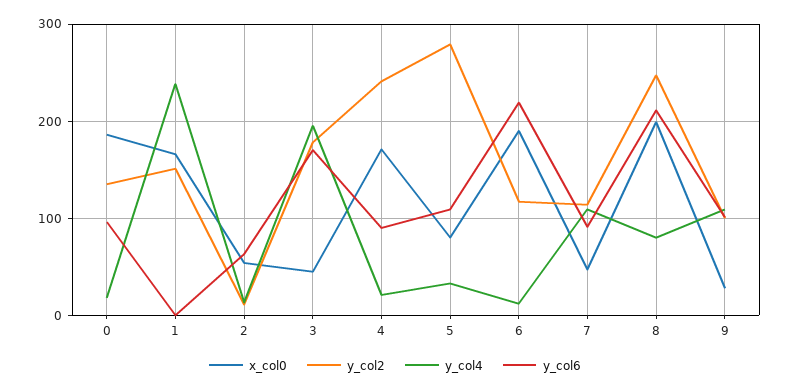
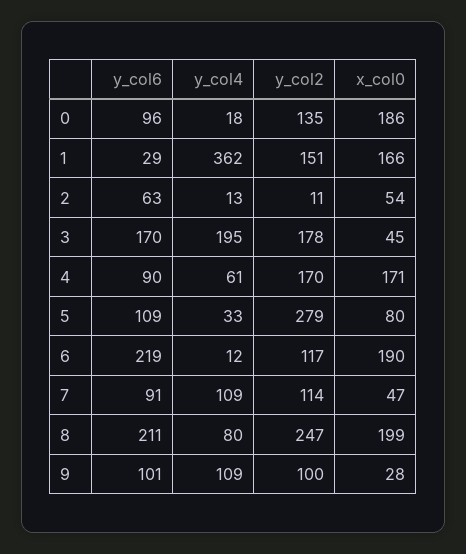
  {
    "x_col0": {
      "0": 186,
      "1": 166,
      "2": 54,
      "3": 45,
      "4": 171,
      "5": 80,
      "6": 190,
      "7": 47,
      "8": 199,
      "9": 28
    },
    "y_col2": {
      "0": 135,
      "1": 151,
      "2": 11,
      "3": 178,
-     "4": 240,
+     "4": 170,
      "5": 279,
      "6": 117,
      "7": 114,
      "8": 247,
      "9": 100
    },
    "y_col4": {
      "0": 18,
-     "1": 240,
+     "1": 362,
      "2": 13,
      "3": 195,
-     "4": 20,
+     "4": 61,
      "5": 33,
      "6": 12,
      "7": 109,
      "8": 80,
      "9": 109
    },
    "y_col6": {
      "0": 96,
-     "1": 0,
+     "1": 29,
      "2": 63,
      "3": 170,
      "4": 90,
      "5": 109,
      "6": 219,
      "7": 91,
      "8": 211,
      "9": 101
    }
  }

